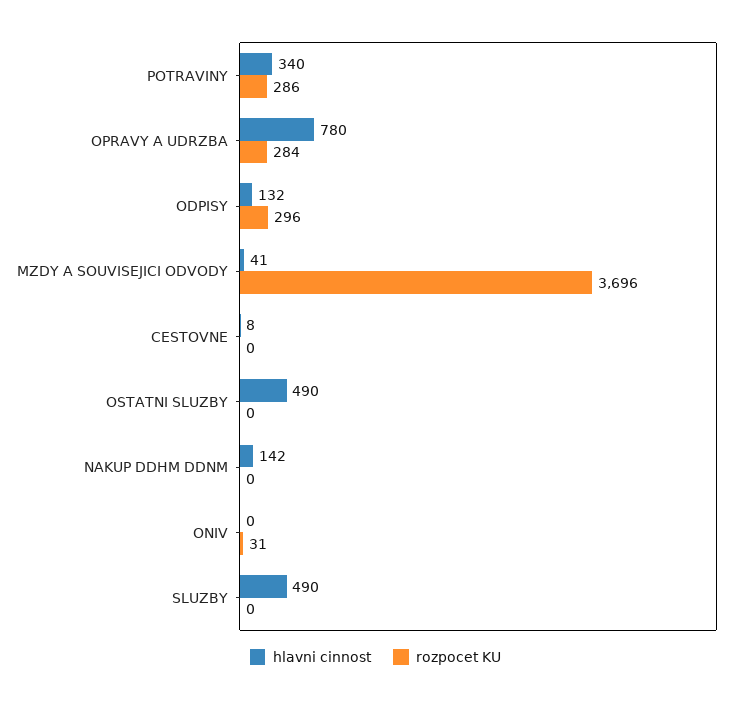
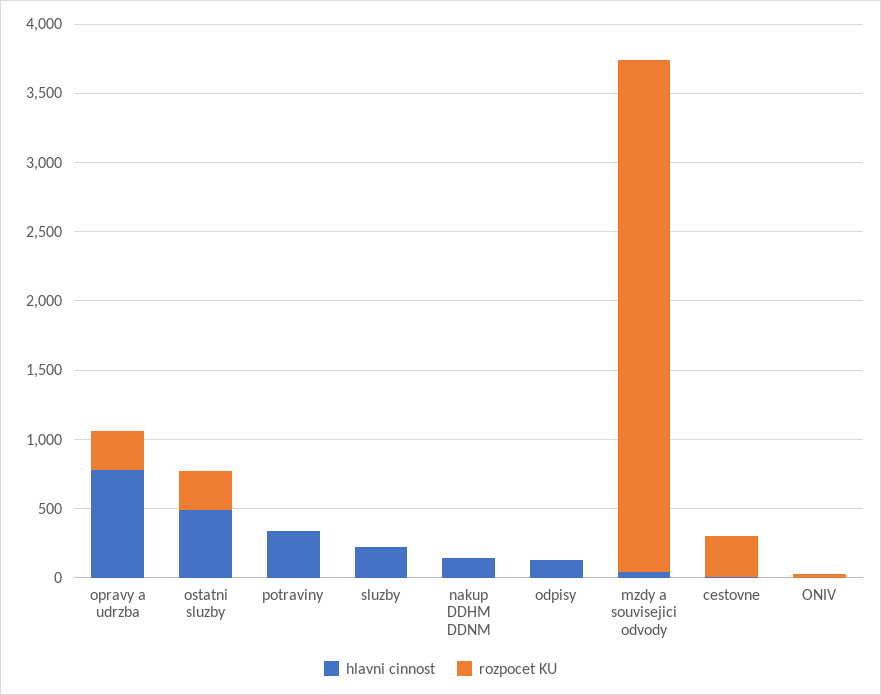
  {
    "hlavni cinnost": {
      "POTRAVINY": 340,
      "OPRAVY A UDRZBA": 780,
      "ODPISY": 132,
      "MZDY A SOUVISEJICI ODVODY": 41,
      "CESTOVNE": 8,
      "OSTATNI SLUZBY": 490,
      "NAKUP DDHM DDNM": 142,
      "ONIV": 0,
-     "SLUZBY": 490
+     "SLUZBY": 200
    },
    "rozpocet KU": {
-     "POTRAVINY": 286,
+     "POTRAVINY": 0,
      "OPRAVY A UDRZBA": 284,
-     "ODPISY": 296,
+     "ODPISY": 0,
      "MZDY A SOUVISEJICI ODVODY": 3696,
-     "CESTOVNE": 0,
+     "CESTOVNE": 300,
-     "OSTATNI SLUZBY": 0,
+     "OSTATNI SLUZBY": 300,
      "NAKUP DDHM DDNM": 0,
      "ONIV": 31,
      "SLUZBY": 0
    }
  }

